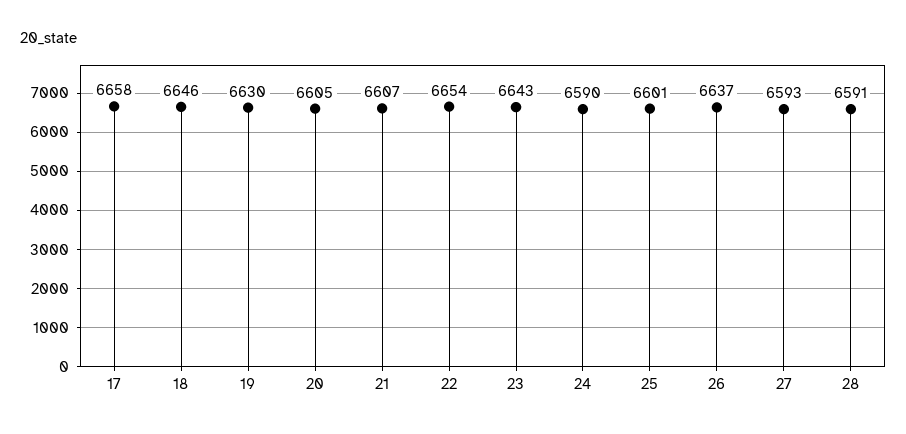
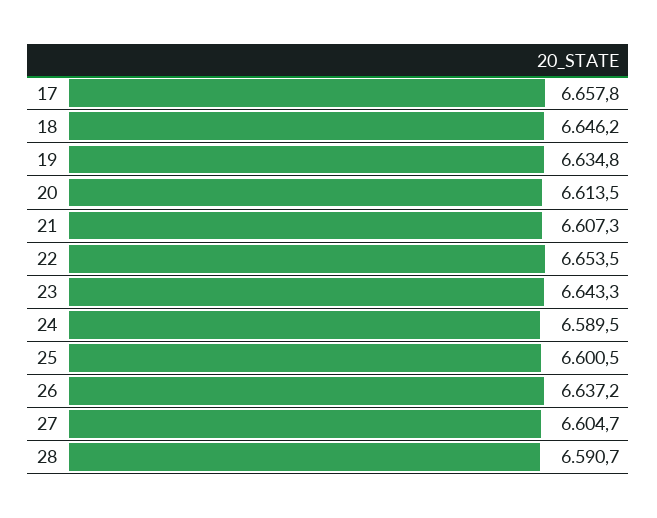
  {
    "17": 6657.8,
    "18": 6646.2,
-   "19": 6630,
+   "19": 6634.8,
-   "20": 6605,
+   "20": 6613.5,
    "21": 6607.3,
    "22": 6653.5,
    "23": 6643.3,
    "24": 6589.5,
    "25": 6600.5,
    "26": 6637.2,
-   "27": 6593,
+   "27": 6604.7,
    "28": 6590.7
  }

